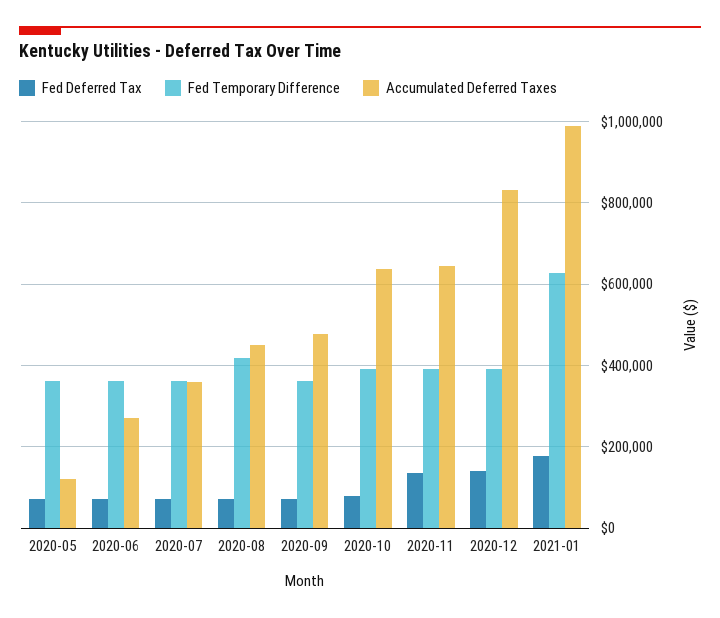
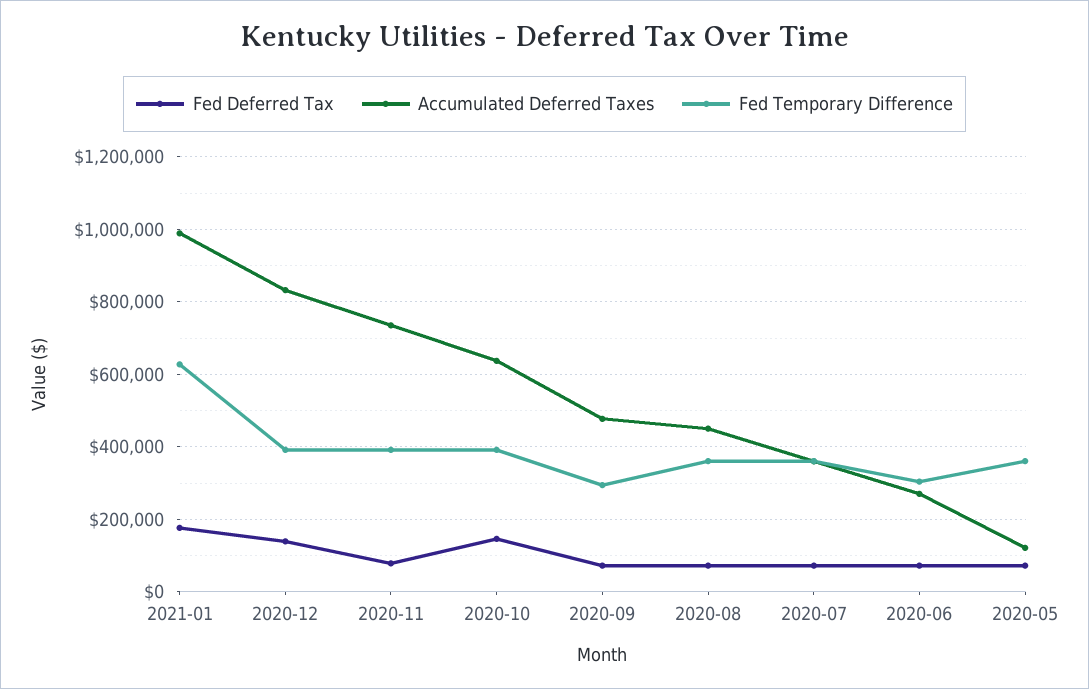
  {
    "Fed Deferred Tax": {
      "2020-05": 80000,
      "2020-06": 80000,
      "2020-07": 80000,
      "2020-08": 80000,
      "2020-09": 80000,
-     "2020-10": 80000,
+     "2020-10": 140000,
-     "2020-11": 140000,
+     "2020-11": 80000,
      "2020-12": 140000,
      "2021-01": 180000
    },
    "Fed Temporary Difference": {
      "2020-05": 360000,
-     "2020-06": 360000,
+     "2020-06": 300000,
      "2020-07": 360000,
-     "2020-08": 420000,
+     "2020-08": 360000,
-     "2020-09": 360000,
+     "2020-09": 300000,
      "2020-10": 400000,
      "2020-11": 400000,
      "2020-12": 400000,
      "2021-01": 620000
    },
    "Accumulated Deferred Taxes": {
      "2020-05": 120000,
      "2020-06": 260000,
      "2020-07": 360000,
      "2020-08": 440000,
      "2020-09": 480000,
      "2020-10": 640000,
-     "2020-11": 640000,
+     "2020-11": 740000,
      "2020-12": 840000,
      "2021-01": 980000
    }
  }

